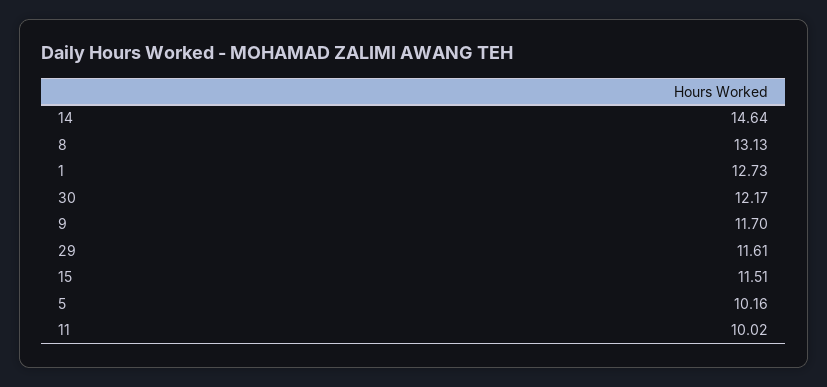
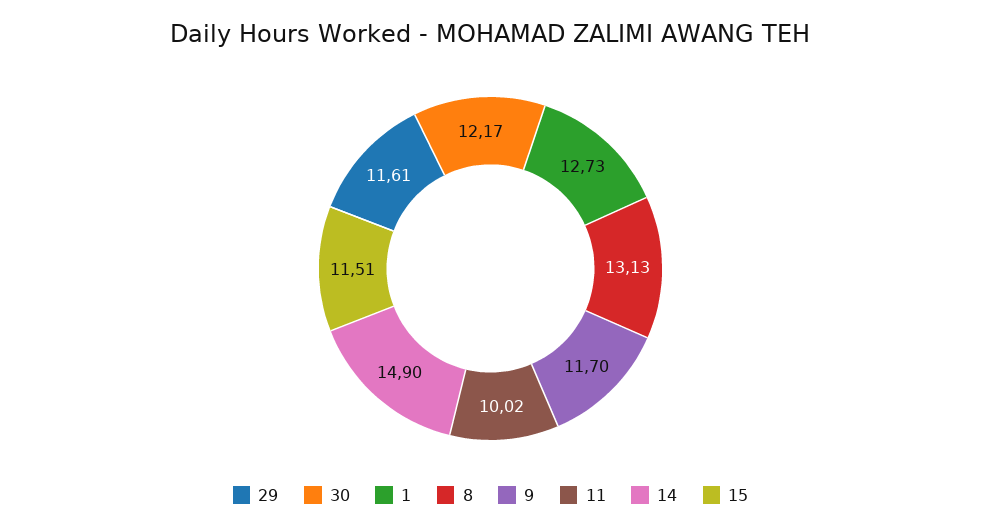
  {
-   "14": 14.64,
+   "14": 14.9,
    "8": 13.13,
    "1": 12.73,
    "30": 12.17,
    "9": 11.7,
    "29": 11.61,
    "15": 11.51,
-   "5": 10.16,
    "11": 10.02
  }

